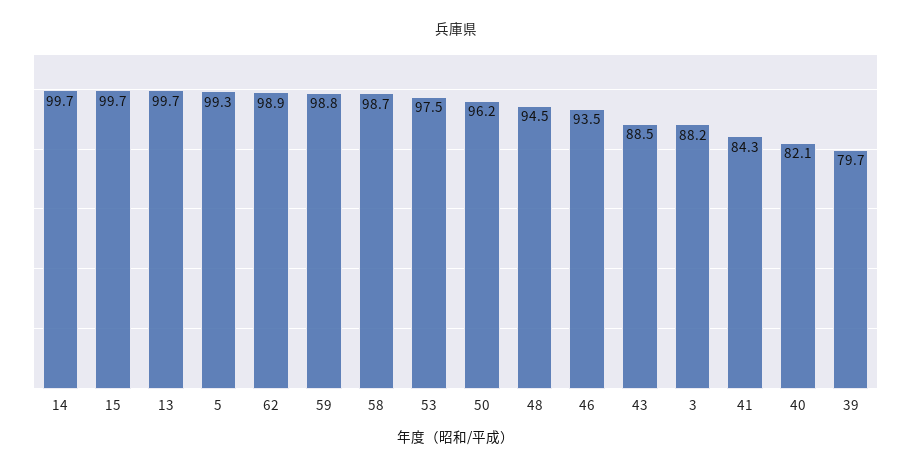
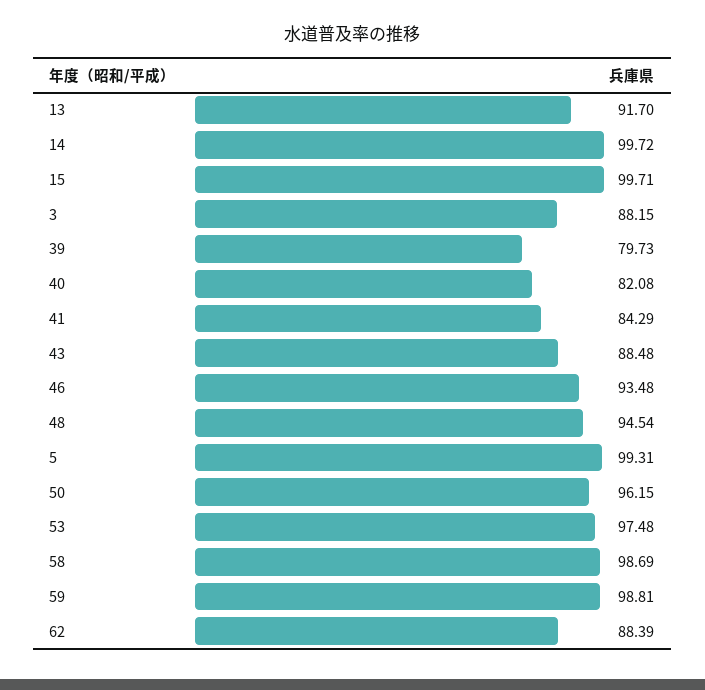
  {
    "14": 99.72,
    "15": 99.71,
-   "13": 99.7,
+   "13": 91.7,
    "5": 99.31,
-   "62": 98.9,
+   "62": 88.39,
    "59": 98.81,
    "58": 98.69,
    "53": 97.48,
    "50": 96.15,
    "48": 94.54,
    "46": 93.48,
    "43": 88.48,
    "3": 88.15,
    "41": 84.29,
    "40": 82.08,
    "39": 79.73
  }

